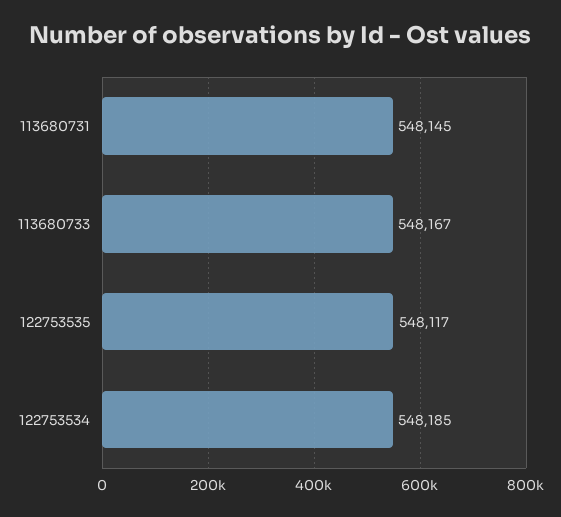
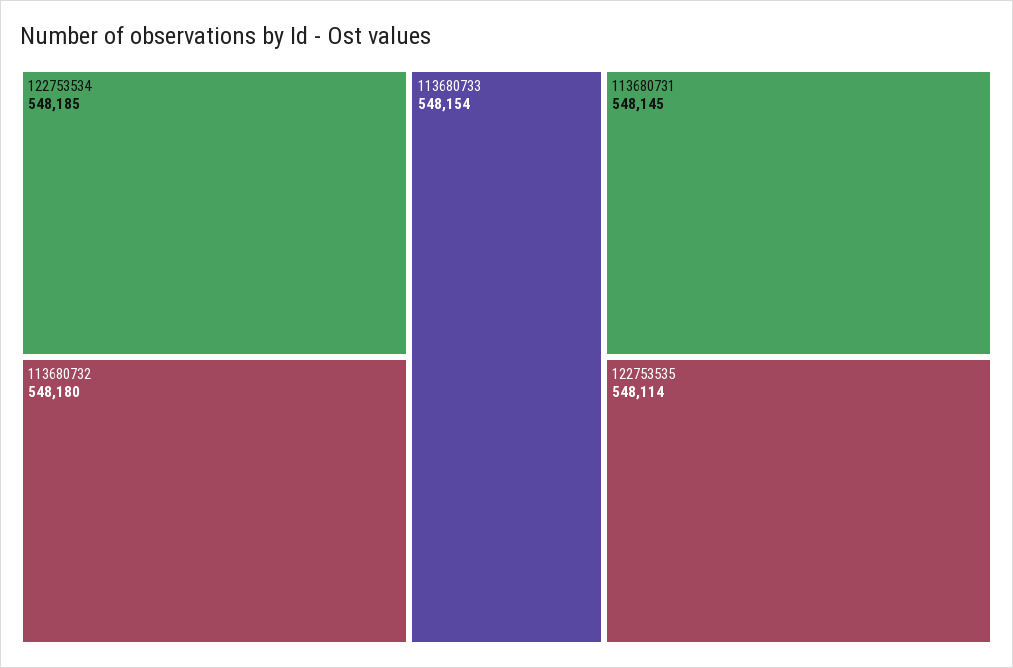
  {
    "113680731": 548145,
-   "113680733": 548167,
+   "113680733": 548154,
-   "122753535": 548117,
+   "122753535": 548114,
-   "122753534": 548185
+   "122753534": 548185,
+   "113680732": 548180
  }

